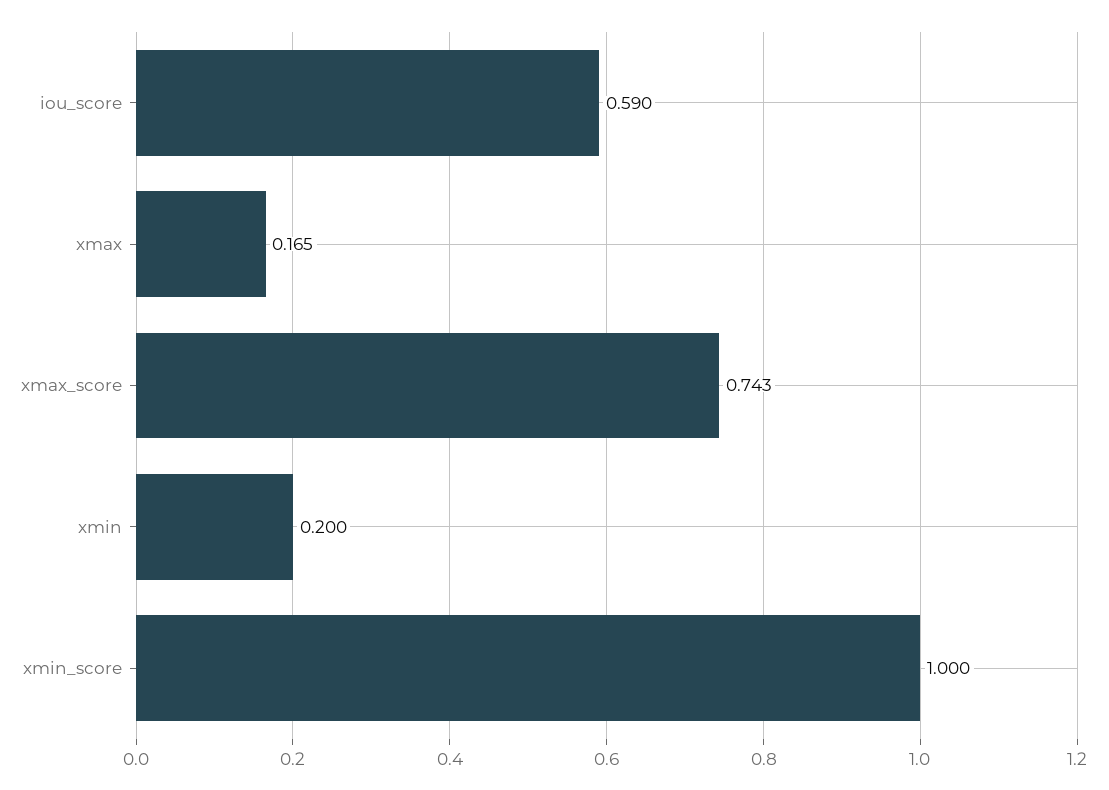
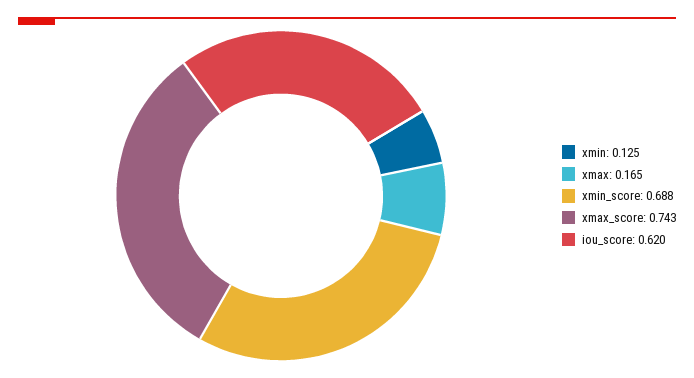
  {
-   "iou_score": 0.59,
+   "iou_score": 0.62,
    "xmax": 0.165,
    "xmax_score": 0.743,
-   "xmin": 0.2,
+   "xmin": 0.125,
-   "xmin_score": 1
+   "xmin_score": 0.688
  }

